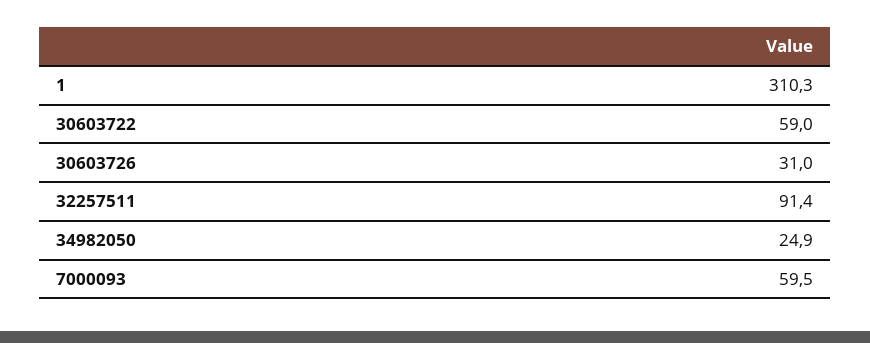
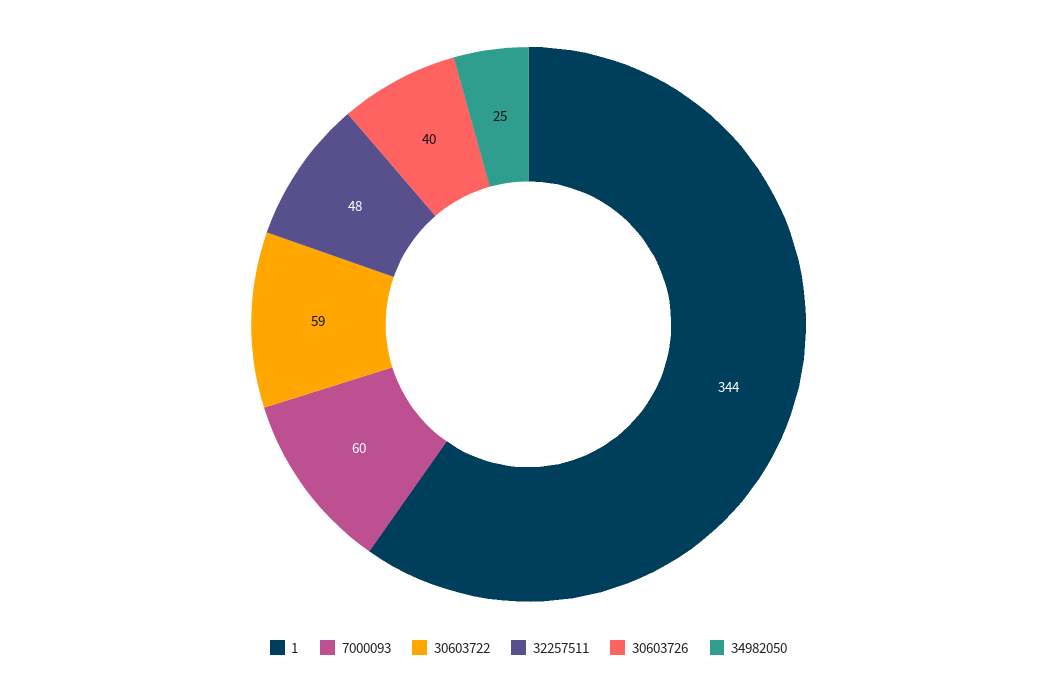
  {
-   "1": 310.3,
+   "1": 344,
    "30603722": 59,
-   "30603726": 31,
+   "30603726": 40,
-   "32257511": 91.4,
+   "32257511": 48,
    "34982050": 24.9,
    "7000093": 59.5
  }

